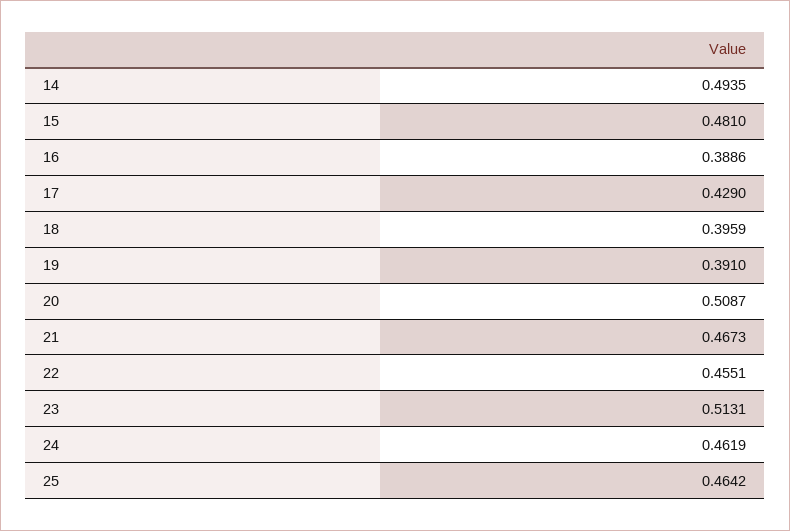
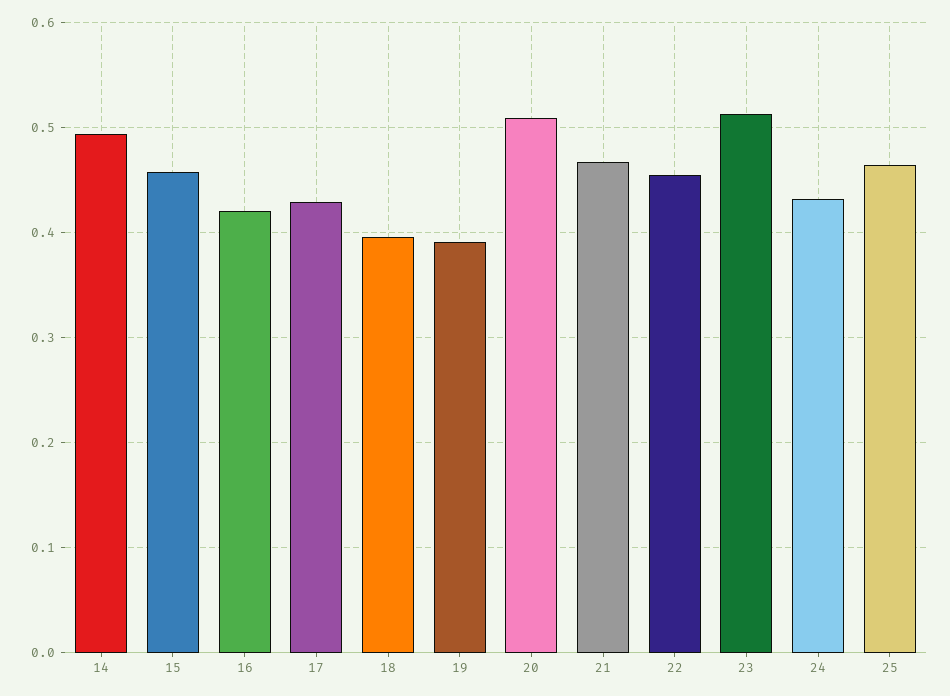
  {
    "14": 0.4935,
-   "15": 0.481,
+   "15": 0.46,
-   "16": 0.3886,
+   "16": 0.42,
    "17": 0.429,
    "18": 0.3959,
    "19": 0.391,
    "20": 0.5087,
    "21": 0.4673,
    "22": 0.4551,
    "23": 0.5131,
-   "24": 0.4619,
+   "24": 0.43,
    "25": 0.4642
  }

